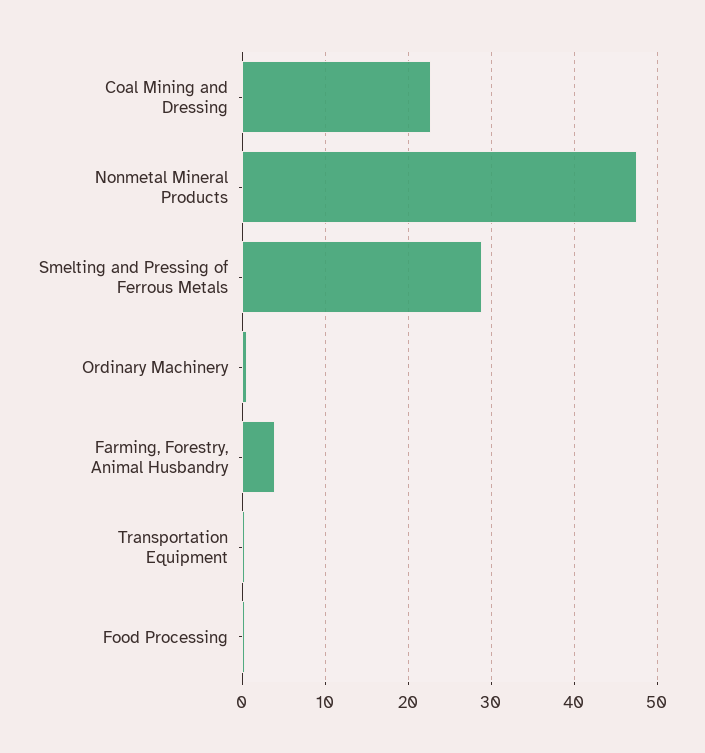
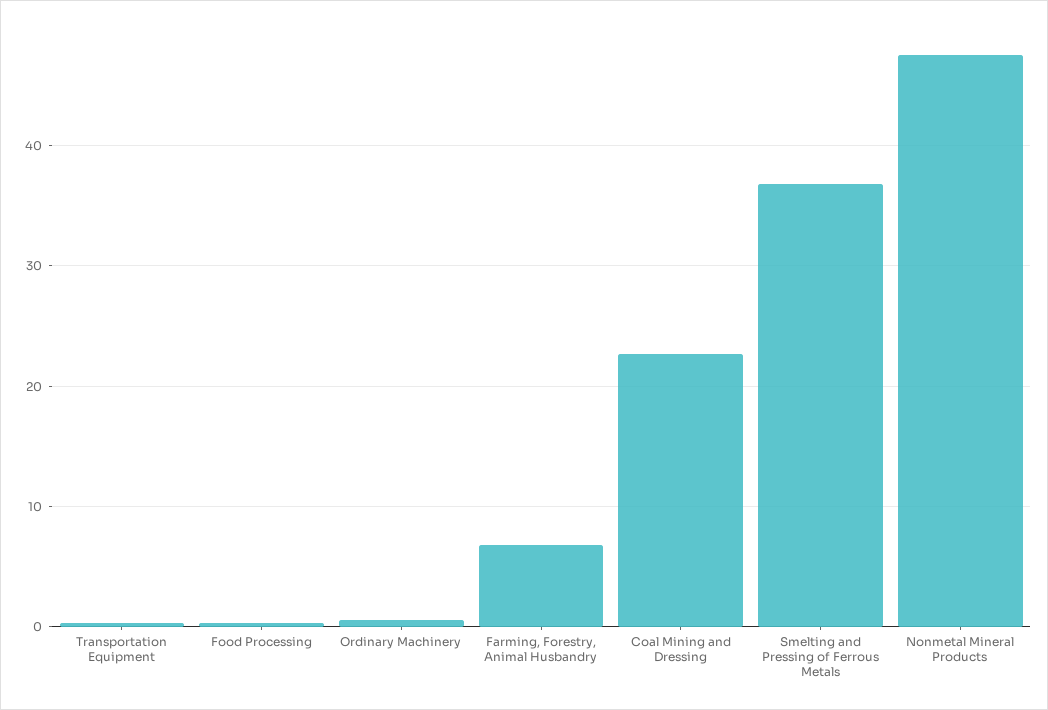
  {
    "Coal Mining and Dressing": 23,
    "Nonmetal Mineral Products": 48,
-   "Smelting and Pressing of Ferrous Metals": 29,
+   "Smelting and Pressing of Ferrous Metals": 37,
    "Ordinary Machinery": 1,
-   "Farming, Forestry, Animal Husbandry": 4,
+   "Farming, Forestry, Animal Husbandry": 7,
    "Transportation Equipment": 0,
    "Food Processing": 0
  }

